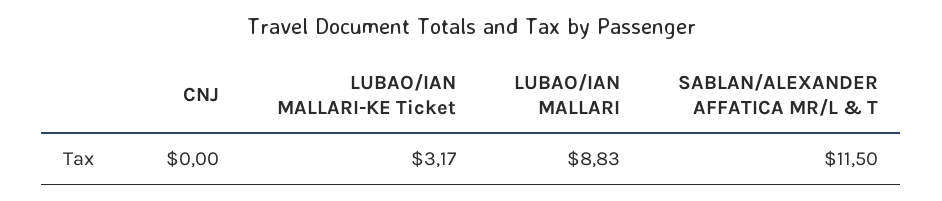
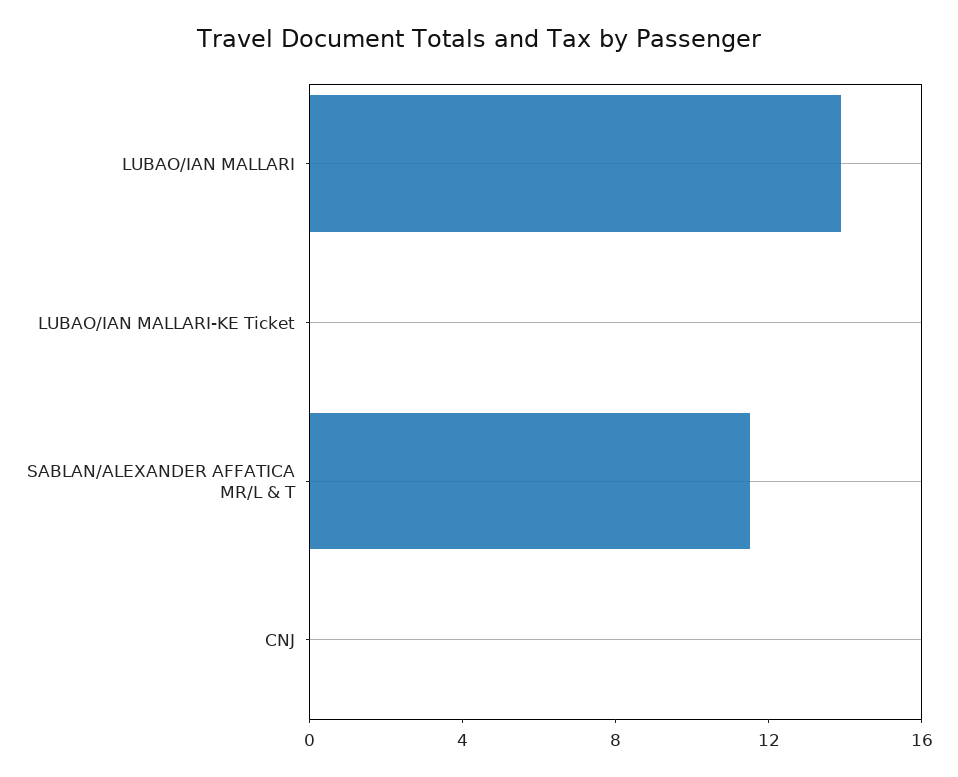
  {
    "CNJ": 0,
-   "LUBAO/IAN MALLARI-KE Ticket": 3.17,
+   "LUBAO/IAN MALLARI-KE Ticket": 0,
-   "LUBAO/IAN MALLARI": 8.83,
+   "LUBAO/IAN MALLARI": 14,
    "SABLAN/ALEXANDER AFFATICA MR/L & T": 11.5
  }

